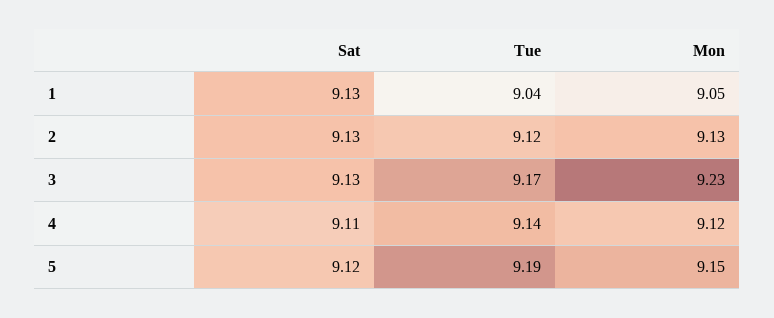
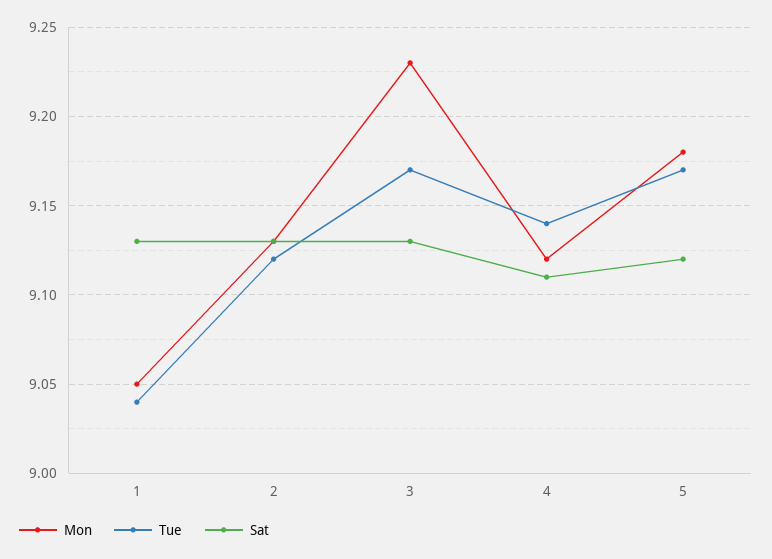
  {
    "Sat": {
      "1": 9.13,
      "2": 9.13,
      "3": 9.13,
      "4": 9.11,
      "5": 9.12
    },
    "Tue": {
      "1": 9.04,
      "2": 9.12,
      "3": 9.17,
      "4": 9.14,
-     "5": 9.19
+     "5": 9.17
    },
    "Mon": {
      "1": 9.05,
      "2": 9.13,
      "3": 9.23,
      "4": 9.12,
-     "5": 9.15
+     "5": 9.18
    }
  }

